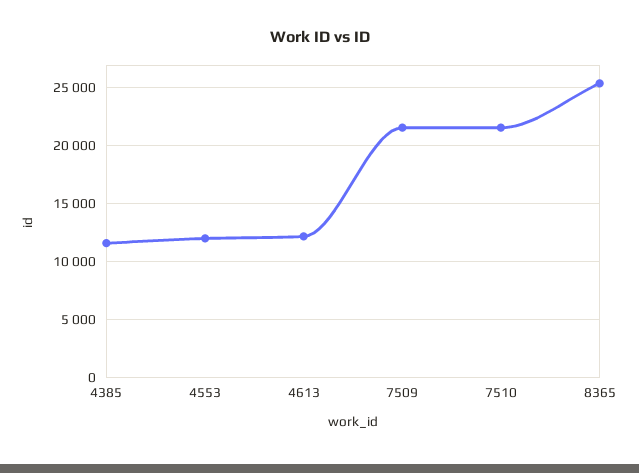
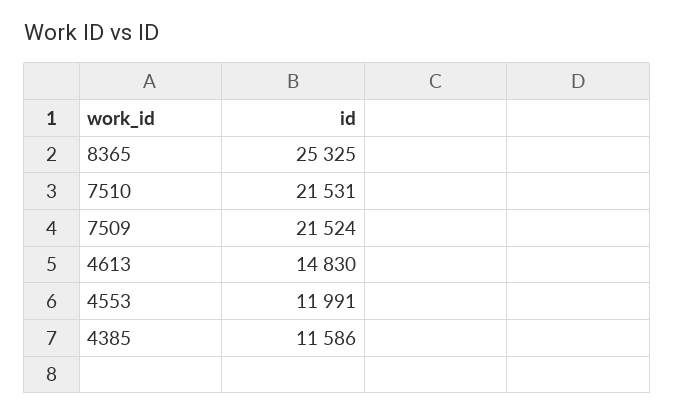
  {
    "4385": 11586,
    "4553": 11991,
-   "4613": 12000,
+   "4613": 14830,
    "7509": 21524,
    "7510": 21531,
    "8365": 25325
  }

